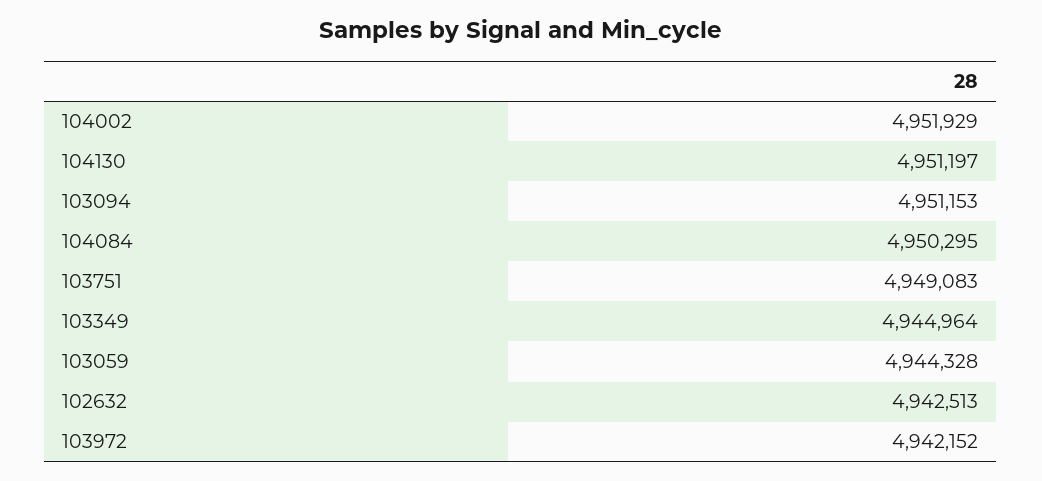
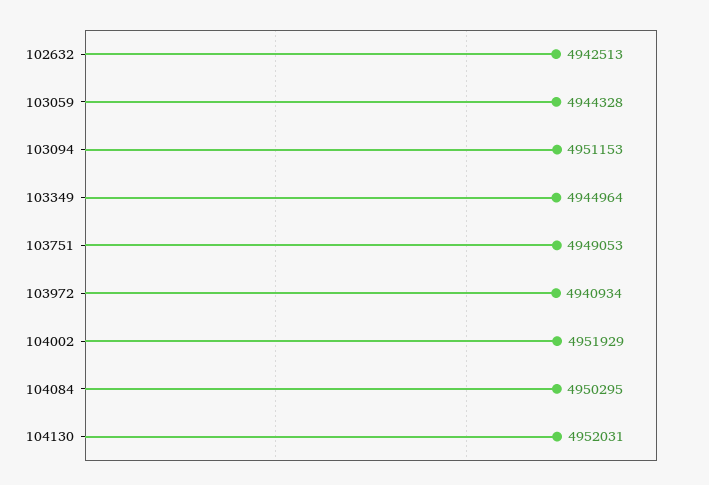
  {
    "104002": 4951929,
-   "104130": 4951197,
+   "104130": 4952031,
    "103094": 4951153,
    "104084": 4950295,
-   "103751": 4949083,
+   "103751": 4949053,
    "103349": 4944964,
    "103059": 4944328,
    "102632": 4942513,
-   "103972": 4942152
+   "103972": 4940934
  }

